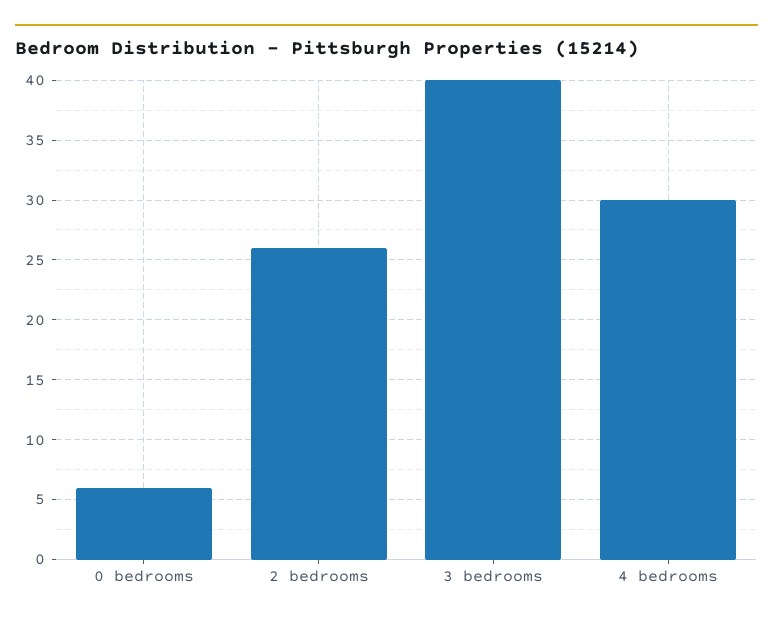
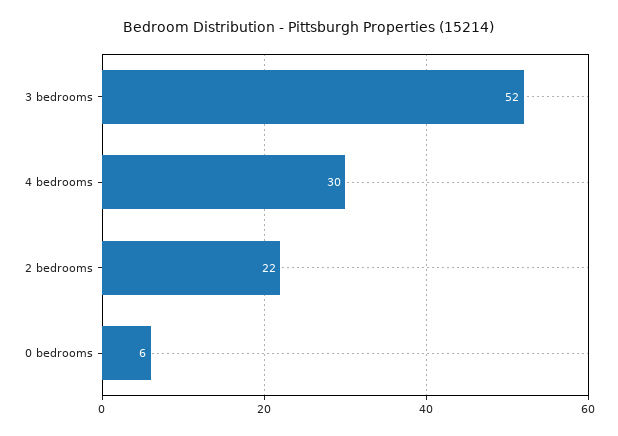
  {
    "0 bedrooms": 6,
-   "2 bedrooms": 26,
+   "2 bedrooms": 22,
-   "3 bedrooms": 40,
+   "3 bedrooms": 52,
    "4 bedrooms": 30
  }

